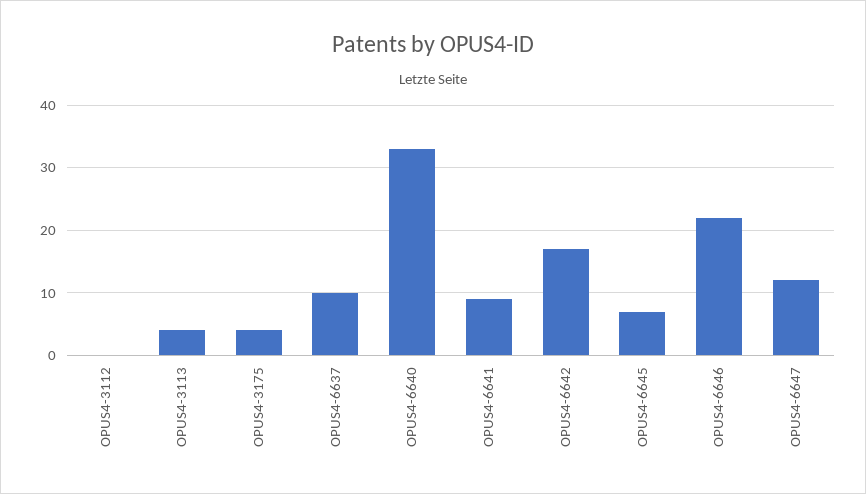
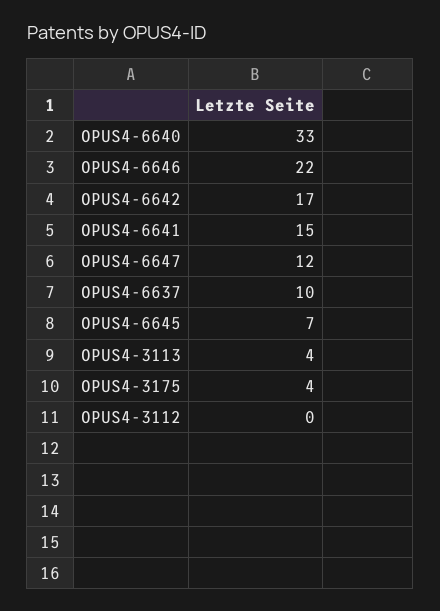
  {
    "OPUS4-3112": 0,
    "OPUS4-3113": 4,
    "OPUS4-3175": 4,
    "OPUS4-6637": 10,
    "OPUS4-6640": 33,
-   "OPUS4-6641": 9,
+   "OPUS4-6641": 15,
    "OPUS4-6642": 17,
    "OPUS4-6645": 7,
    "OPUS4-6646": 22,
    "OPUS4-6647": 12
  }

